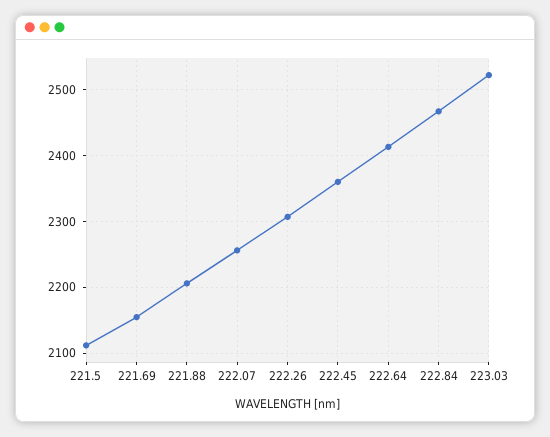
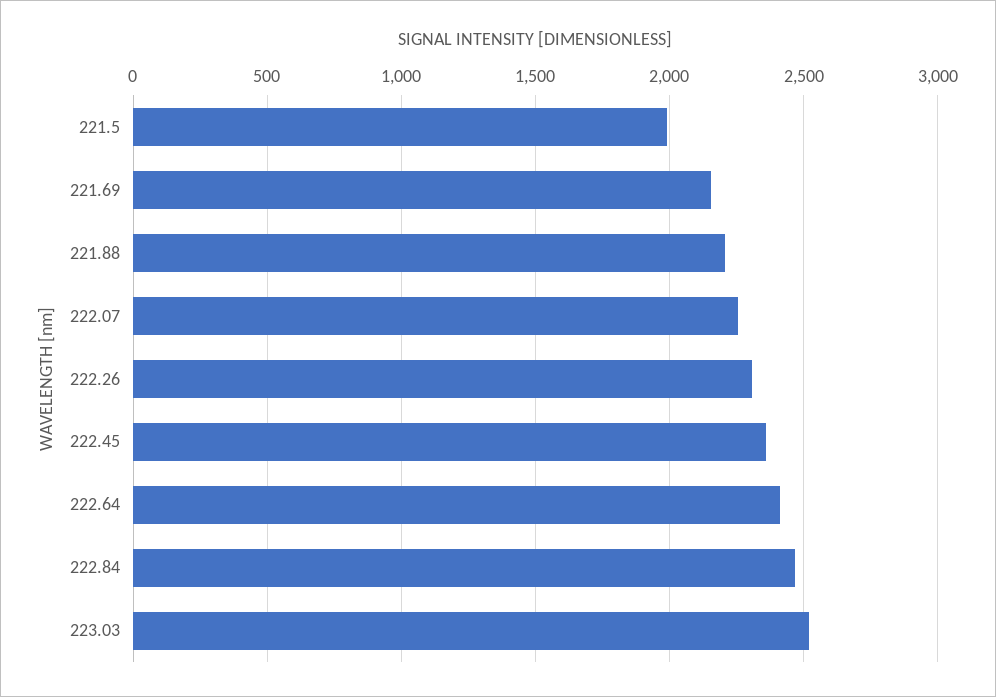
  {
-   "221.5": 2110,
+   "221.5": 2000,
    "221.69": 2160,
    "221.88": 2210,
    "222.07": 2260,
    "222.26": 2310,
    "222.45": 2360,
    "222.64": 2410,
    "222.84": 2470,
    "223.03": 2520
  }

